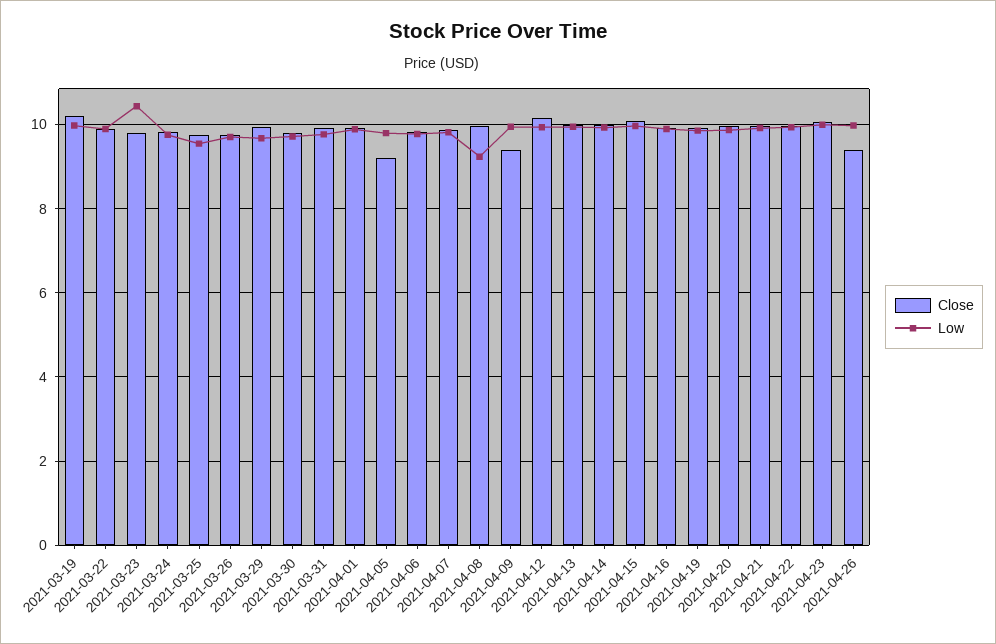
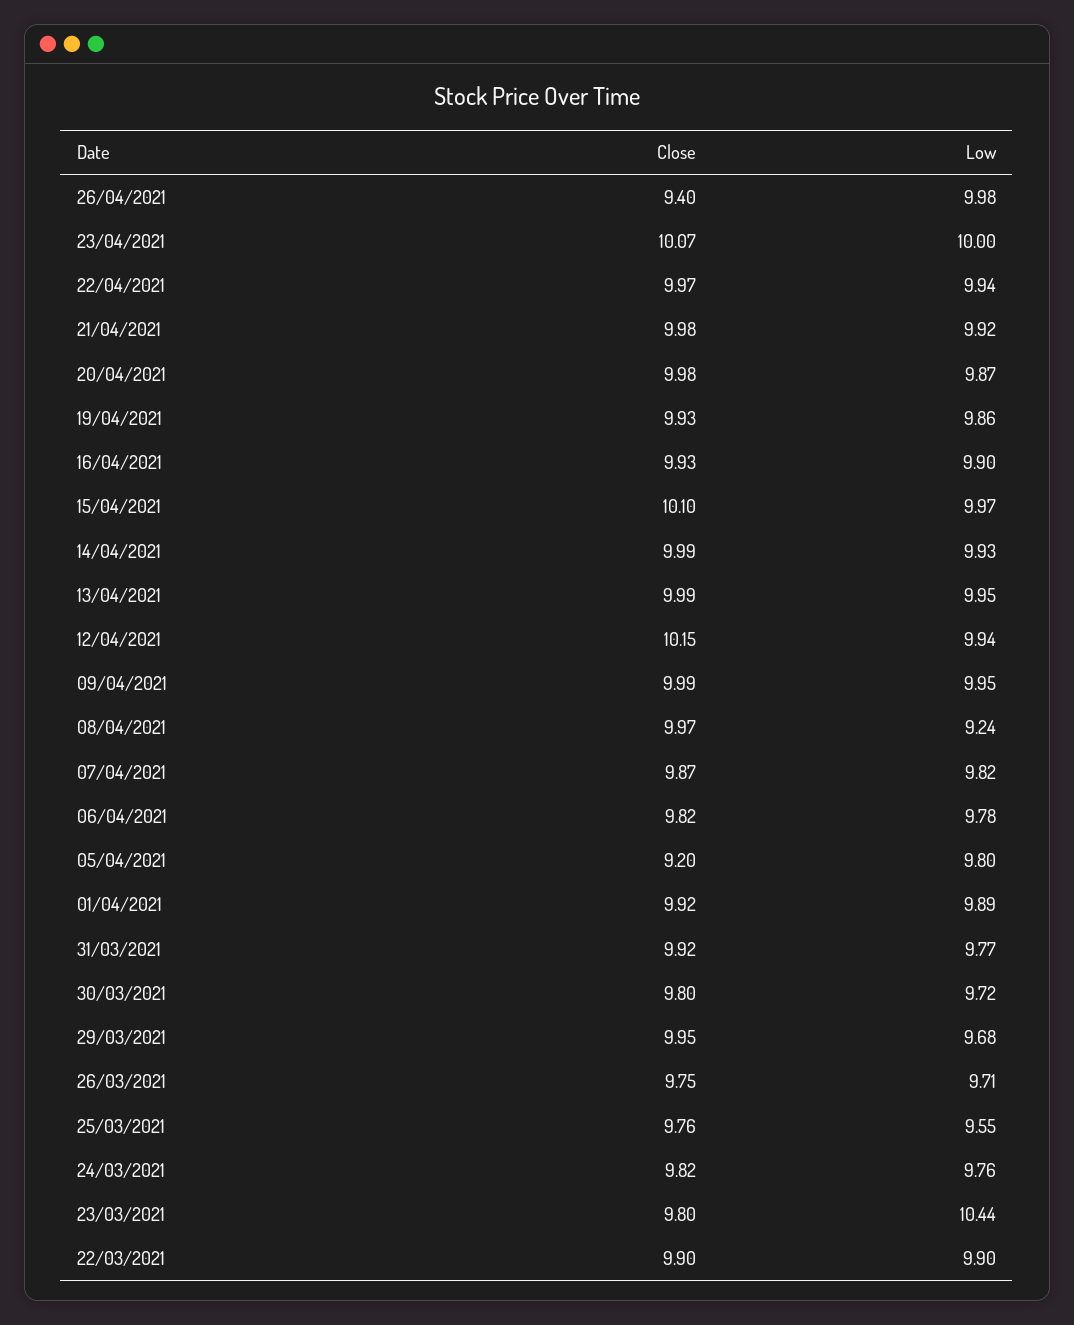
  {
    "Close": {
-     "2021-03-19": 10.2,
      "2021-03-22": 9.9,
      "2021-03-23": 9.8,
      "2021-03-24": 9.82,
      "2021-03-25": 9.76,
      "2021-03-26": 9.75,
      "2021-03-29": 9.95,
      "2021-03-30": 9.8,
      "2021-03-31": 9.92,
      "2021-04-01": 9.92,
      "2021-04-05": 9.2,
      "2021-04-06": 9.82,
      "2021-04-07": 9.87,
      "2021-04-08": 9.97,
-     "2021-04-09": 9.4,
+     "2021-04-09": 9.99,
      "2021-04-12": 10.15,
      "2021-04-13": 9.99,
      "2021-04-14": 9.99,
      "2021-04-15": 10.1,
      "2021-04-16": 9.93,
      "2021-04-19": 9.93,
      "2021-04-20": 9.98,
      "2021-04-21": 9.98,
      "2021-04-22": 9.97,
      "2021-04-23": 10.07,
      "2021-04-26": 9.4
    },
    "Low": {
-     "2021-03-19": 10,
      "2021-03-22": 9.9,
      "2021-03-23": 10.44,
      "2021-03-24": 9.76,
      "2021-03-25": 9.55,
      "2021-03-26": 9.71,
      "2021-03-29": 9.68,
      "2021-03-30": 9.72,
      "2021-03-31": 9.77,
      "2021-04-01": 9.89,
      "2021-04-05": 9.8,
      "2021-04-06": 9.78,
      "2021-04-07": 9.82,
      "2021-04-08": 9.24,
      "2021-04-09": 9.95,
      "2021-04-12": 9.94,
      "2021-04-13": 9.95,
      "2021-04-14": 9.93,
      "2021-04-15": 9.97,
      "2021-04-16": 9.9,
      "2021-04-19": 9.86,
      "2021-04-20": 9.87,
      "2021-04-21": 9.92,
      "2021-04-22": 9.94,
      "2021-04-23": 10,
      "2021-04-26": 9.98
    }
  }

